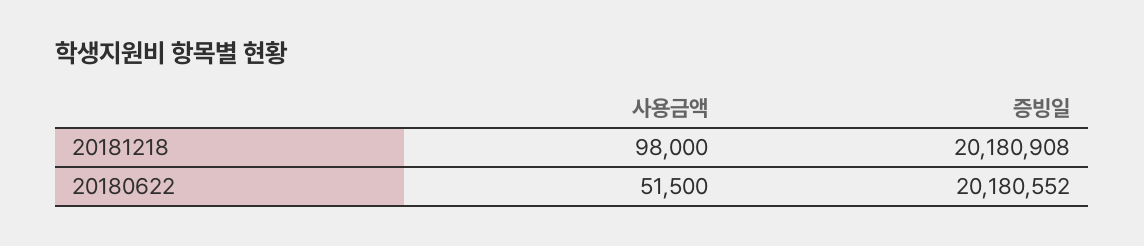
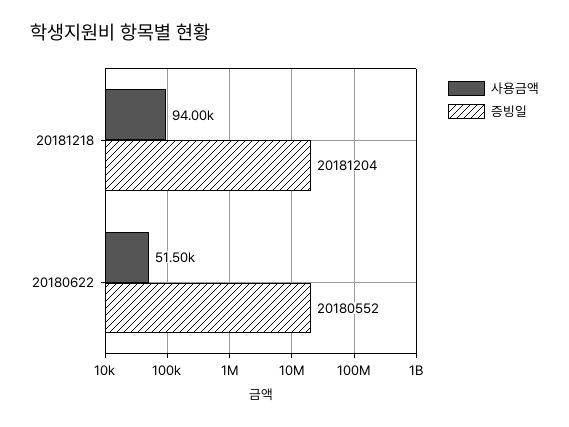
  {
    "사용금액": {
-     "20181218": 98000,
+     "20181218": 94000,
      "20180622": 51500
    },
    "증빙일": {
-     "20181218": 20180908,
+     "20181218": 20181204,
      "20180622": 20180552
    }
  }

